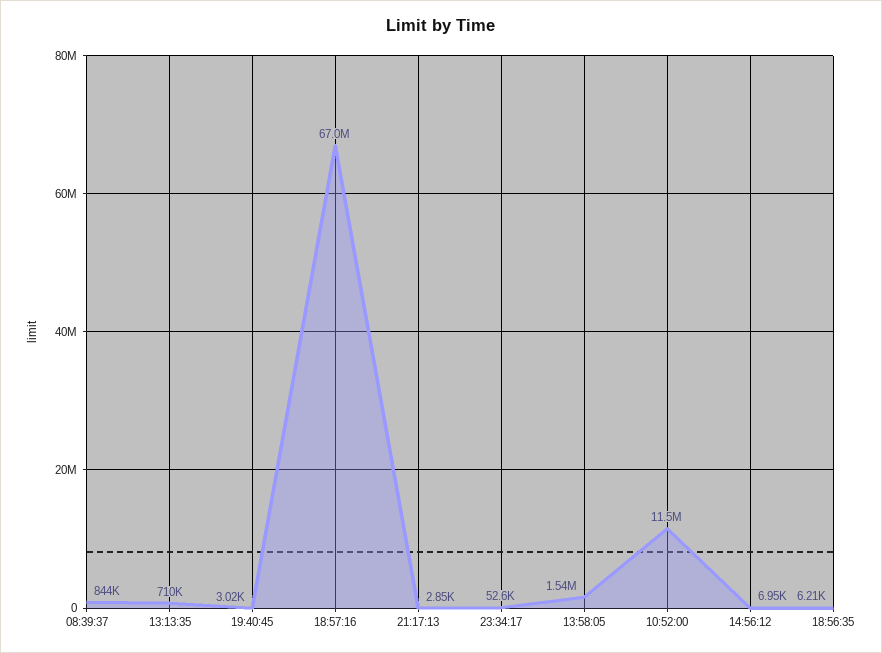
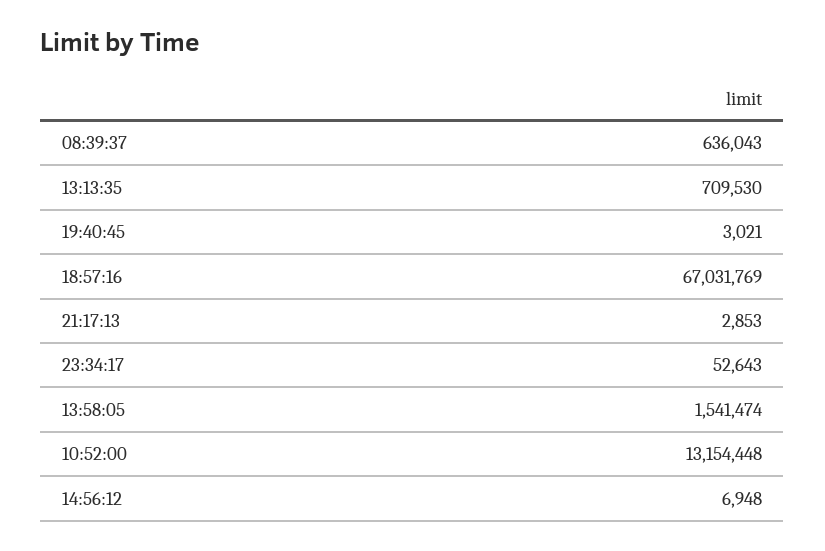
  {
-   "08:39:37": 844000,
+   "08:39:37": 636043,
    "13:13:35": 709530,
    "19:40:45": 3021,
    "18:57:16": 67031769,
    "21:17:13": 2853,
    "23:34:17": 52643,
    "13:58:05": 1541474,
-   "10:52:00": 11500000,
+   "10:52:00": 13154448,
-   "14:56:12": 6948,
+   "14:56:12": 6948
-   "18:56:35": 6210
  }

